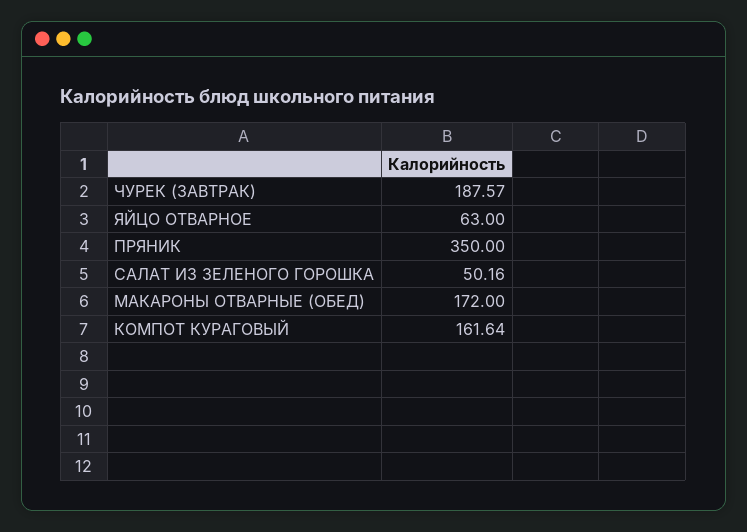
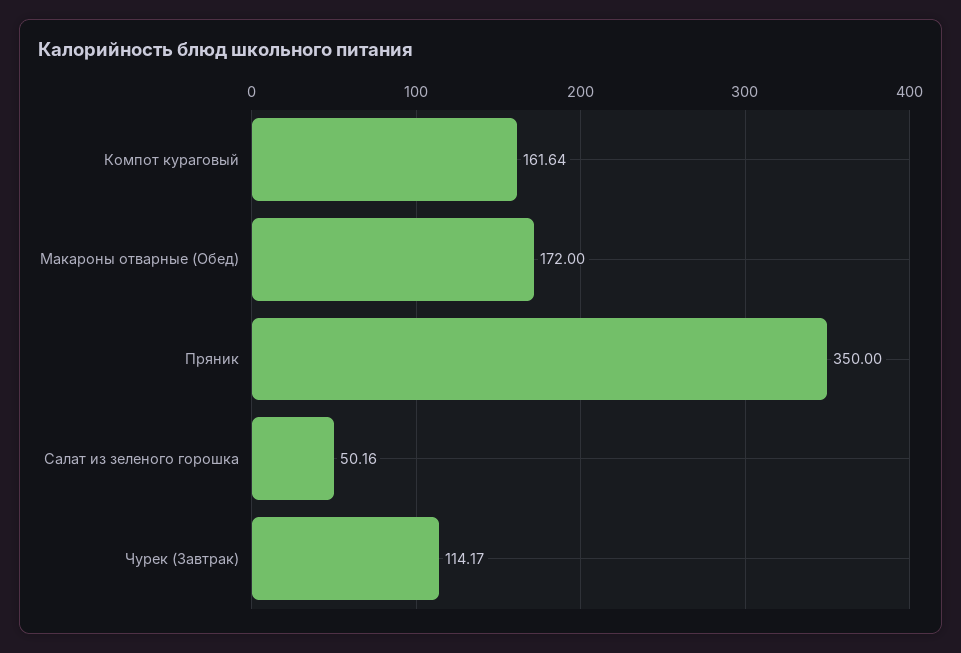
  {
-   "ЧУРЕК (ЗАВТРАК)": 187.57,
+   "ЧУРЕК (ЗАВТРАК)": 114.17,
-   "ЯЙЦО ОТВАРНОЕ": 63,
    "ПРЯНИК": 350,
    "САЛАТ ИЗ ЗЕЛЕНОГО ГОРОШКА": 50.16,
    "МАКАРОНЫ ОТВАРНЫЕ (ОБЕД)": 172,
    "КОМПОТ КУРАГОВЫЙ": 161.64
  }

